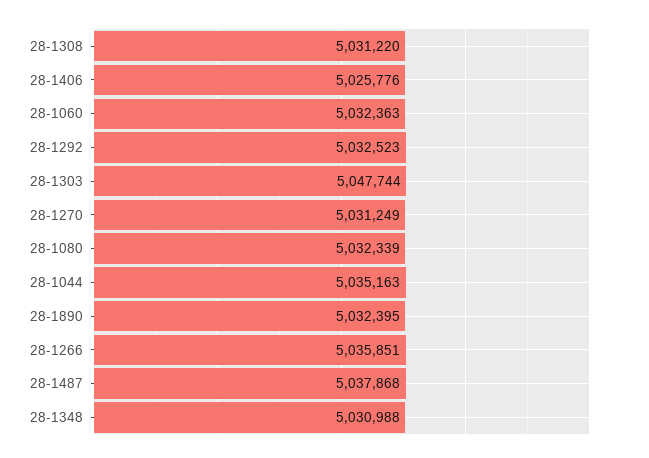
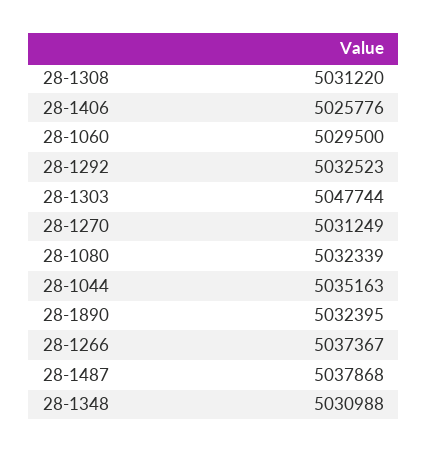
  {
    "28-1308": 5031220,
    "28-1406": 5025776,
-   "28-1060": 5032363,
+   "28-1060": 5029500,
    "28-1292": 5032523,
    "28-1303": 5047744,
    "28-1270": 5031249,
    "28-1080": 5032339,
    "28-1044": 5035163,
    "28-1890": 5032395,
-   "28-1266": 5035851,
+   "28-1266": 5037367,
    "28-1487": 5037868,
    "28-1348": 5030988
  }

